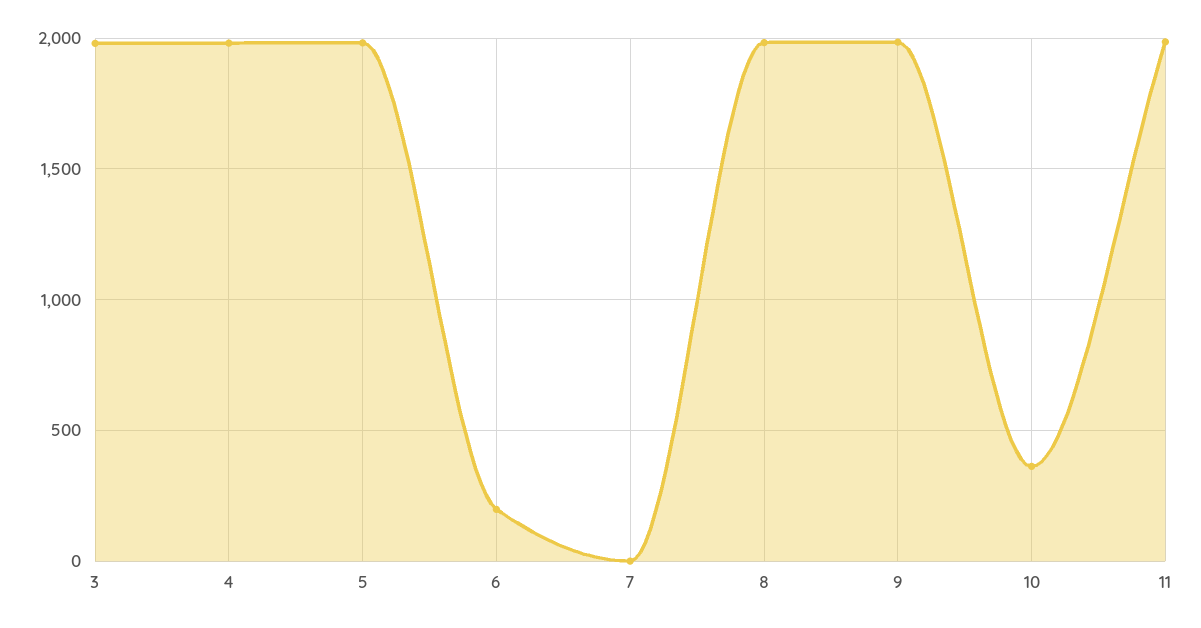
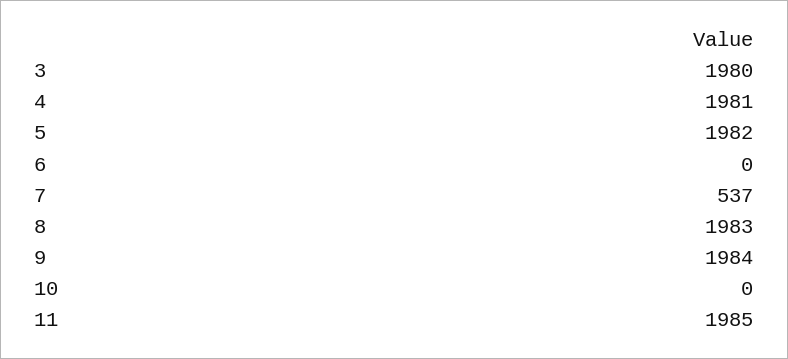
  {
    "3": 1980,
    "4": 1981,
    "5": 1982,
-   "6": 200,
+   "6": 0,
-   "7": 0,
+   "7": 537,
    "8": 1983,
    "9": 1984,
-   "10": 350,
+   "10": 0,
    "11": 1985
  }

